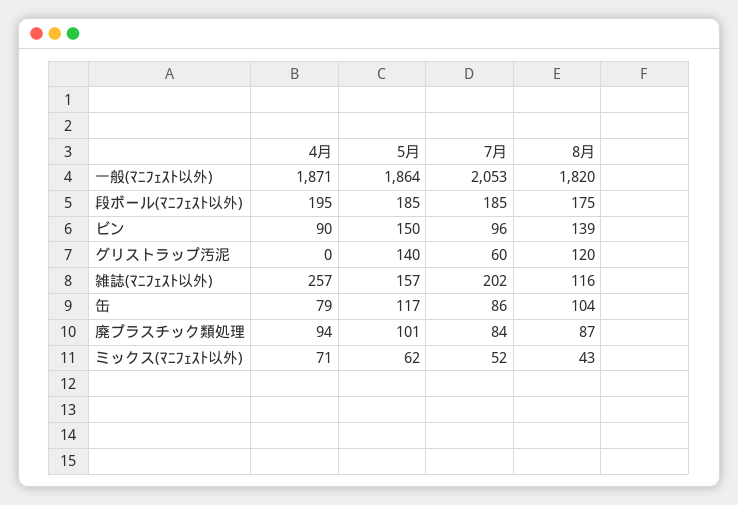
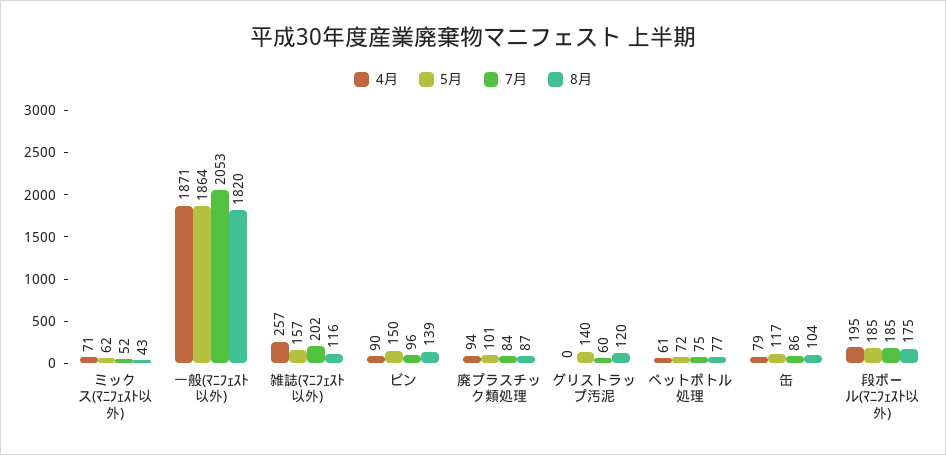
  {
    "4月": {
      "一般(ﾏﾆﾌｪｽﾄ以外)": 1871,
      "段ボール(ﾏﾆﾌｪｽﾄ以外)": 195,
      "ビン": 90,
      "グリストラップ汚泥": 0,
      "雑誌(ﾏﾆﾌｪｽﾄ以外)": 257,
      "缶": 79,
      "廃プラスチック類処理": 94,
-     "ミックス(ﾏﾆﾌｪｽﾄ以外)": 71
+     "ミックス(ﾏﾆﾌｪｽﾄ以外)": 71,
+     "ペットボトル処理": 61
    },
    "5月": {
      "一般(ﾏﾆﾌｪｽﾄ以外)": 1864,
      "段ボール(ﾏﾆﾌｪｽﾄ以外)": 185,
      "ビン": 150,
      "グリストラップ汚泥": 140,
      "雑誌(ﾏﾆﾌｪｽﾄ以外)": 157,
      "缶": 117,
      "廃プラスチック類処理": 101,
-     "ミックス(ﾏﾆﾌｪｽﾄ以外)": 62
+     "ミックス(ﾏﾆﾌｪｽﾄ以外)": 62,
+     "ペットボトル処理": 72
    },
    "7月": {
      "一般(ﾏﾆﾌｪｽﾄ以外)": 2053,
      "段ボール(ﾏﾆﾌｪｽﾄ以外)": 185,
      "ビン": 96,
      "グリストラップ汚泥": 60,
      "雑誌(ﾏﾆﾌｪｽﾄ以外)": 202,
      "缶": 86,
      "廃プラスチック類処理": 84,
-     "ミックス(ﾏﾆﾌｪｽﾄ以外)": 52
+     "ミックス(ﾏﾆﾌｪｽﾄ以外)": 52,
+     "ペットボトル処理": 75
    },
    "8月": {
      "一般(ﾏﾆﾌｪｽﾄ以外)": 1820,
      "段ボール(ﾏﾆﾌｪｽﾄ以外)": 175,
      "ビン": 139,
      "グリストラップ汚泥": 120,
      "雑誌(ﾏﾆﾌｪｽﾄ以外)": 116,
      "缶": 104,
      "廃プラスチック類処理": 87,
-     "ミックス(ﾏﾆﾌｪｽﾄ以外)": 43
+     "ミックス(ﾏﾆﾌｪｽﾄ以外)": 43,
+     "ペットボトル処理": 77
    }
  }

